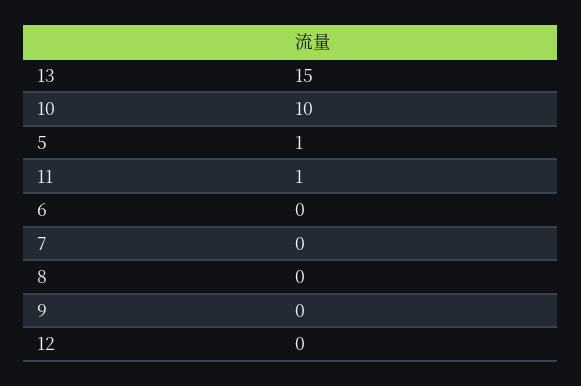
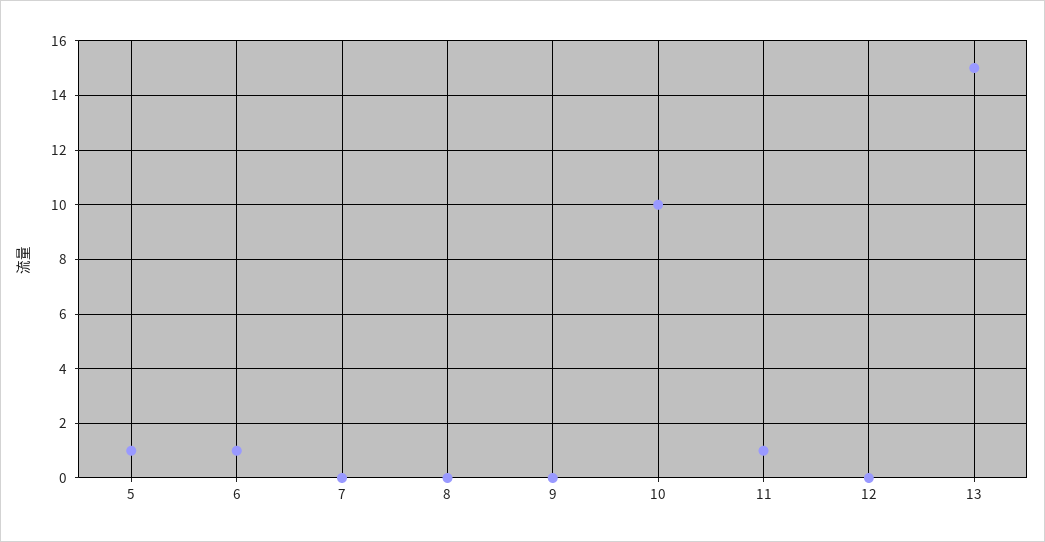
  {
    "13": 15,
    "10": 10,
    "5": 1,
    "11": 1,
-   "6": 0,
+   "6": 1,
    "7": 0,
    "8": 0,
    "9": 0,
    "12": 0
  }

